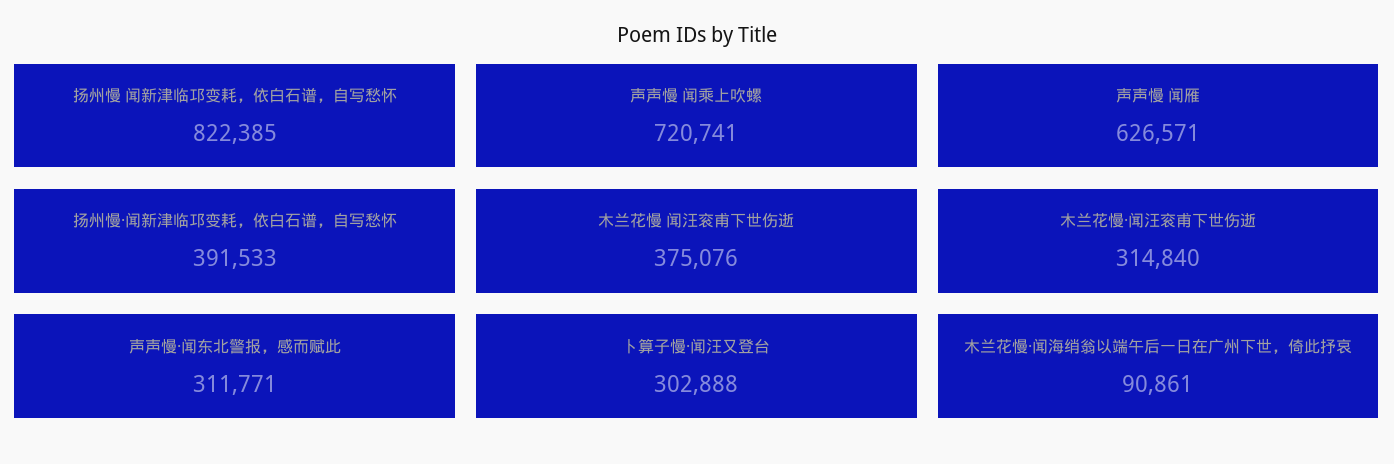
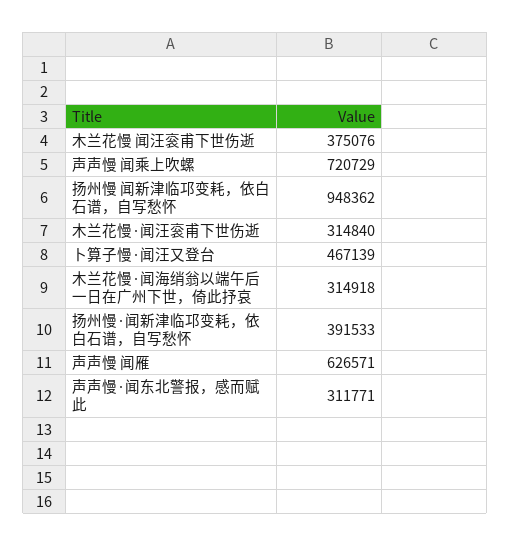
  {
-   "扬州慢 闻新津临邛变耗，依白石谱，自写愁怀": 822385,
+   "扬州慢 闻新津临邛变耗，依白石谱，自写愁怀": 948362,
-   "声声慢 闻乘上吹螺": 720741,
+   "声声慢 闻乘上吹螺": 720729,
    "声声慢 闻雁": 626571,
    "扬州慢·闻新津临邛变耗，依白石谱，自写愁怀": 391533,
    "木兰花慢 闻汪衮甫下世伤逝": 375076,
    "木兰花慢·闻汪衮甫下世伤逝": 314840,
    "声声慢·闻东北警报，感而赋此": 311771,
-   "卜算子慢·闻汪又登台": 302888,
+   "卜算子慢·闻汪又登台": 467139,
-   "木兰花慢·闻海绡翁以端午后一日在广州下世，倚此抒哀": 90861
+   "木兰花慢·闻海绡翁以端午后一日在广州下世，倚此抒哀": 314918
  }

